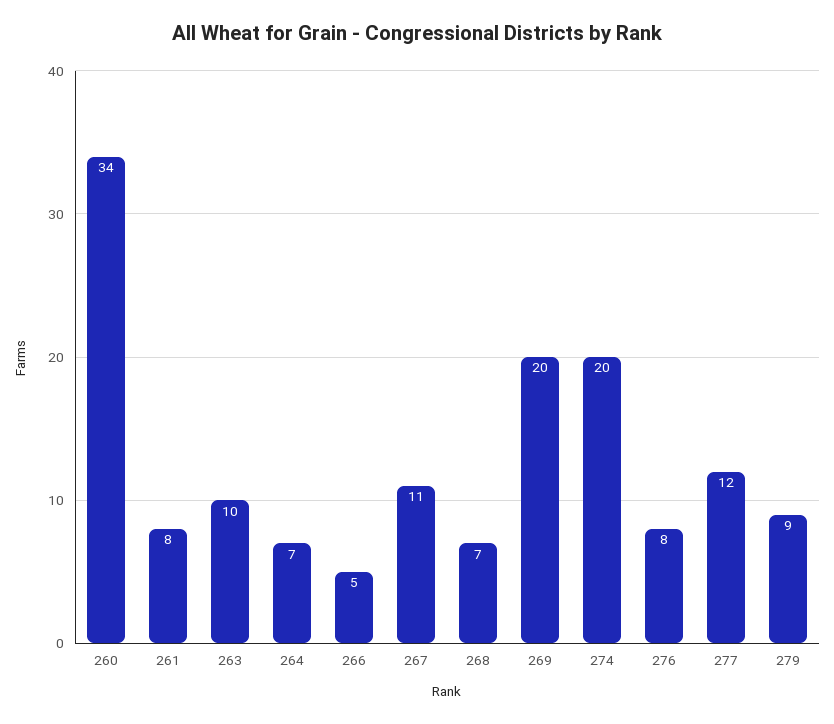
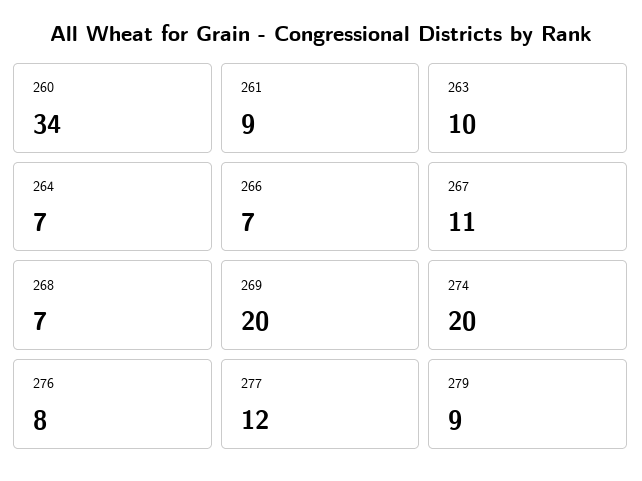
  {
    "260": 34,
-   "261": 8,
+   "261": 9,
    "263": 10,
    "264": 7,
-   "266": 5,
+   "266": 7,
    "267": 11,
    "268": 7,
    "269": 20,
    "274": 20,
    "276": 8,
    "277": 12,
    "279": 9
  }

